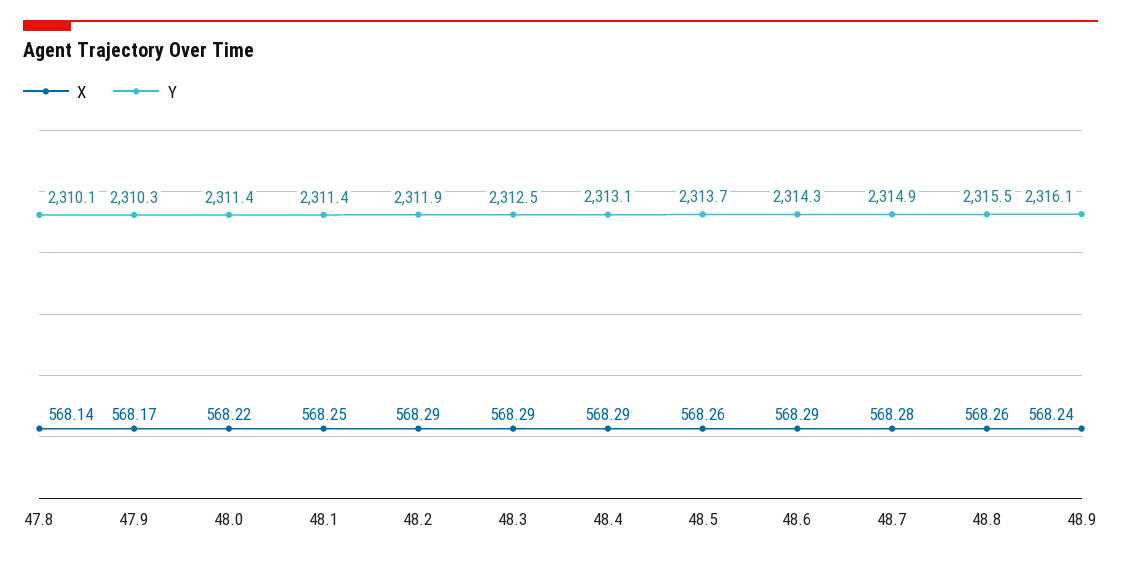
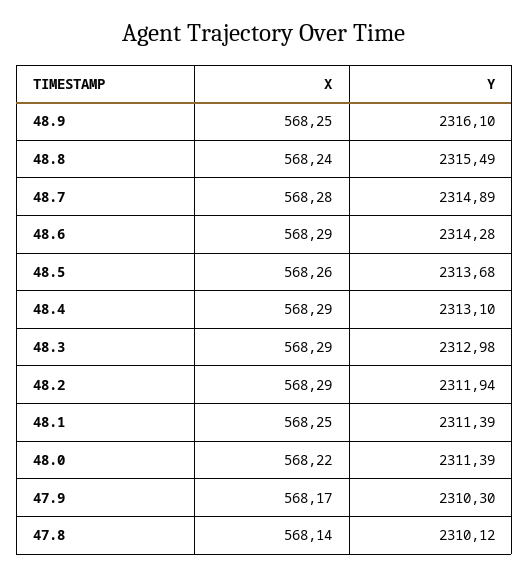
  {
    "X": {
      "47.8": 568.14,
      "47.9": 568.17,
      "48.0": 568.22,
      "48.1": 568.25,
      "48.2": 568.29,
      "48.3": 568.29,
      "48.4": 568.29,
      "48.5": 568.26,
      "48.6": 568.29,
      "48.7": 568.28,
-     "48.8": 568.26,
+     "48.8": 568.24,
-     "48.9": 568.24
+     "48.9": 568.25
    },
    "Y": {
      "47.8": 2310.12,
      "47.9": 2310.3,
      "48.0": 2311.39,
      "48.1": 2311.39,
      "48.2": 2311.94,
-     "48.3": 2312.5,
+     "48.3": 2312.98,
      "48.4": 2313.1,
      "48.5": 2313.68,
      "48.6": 2314.28,
      "48.7": 2314.89,
      "48.8": 2315.49,
      "48.9": 2316.1
    }
  }

